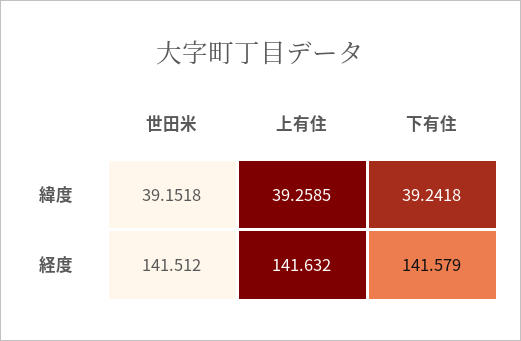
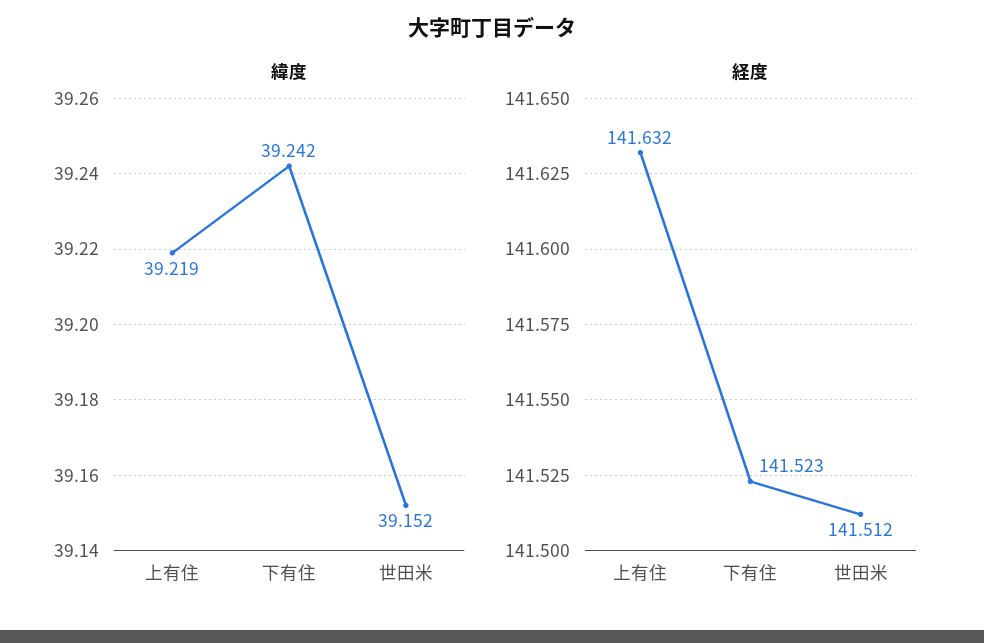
  {
    "緯度": {
      "世田米": 39.1518,
-     "上有住": 39.2585,
+     "上有住": 39.219,
      "下有住": 39.2418
    },
    "経度": {
      "世田米": 141.512,
      "上有住": 141.632,
-     "下有住": 141.579
+     "下有住": 141.523
    }
  }

